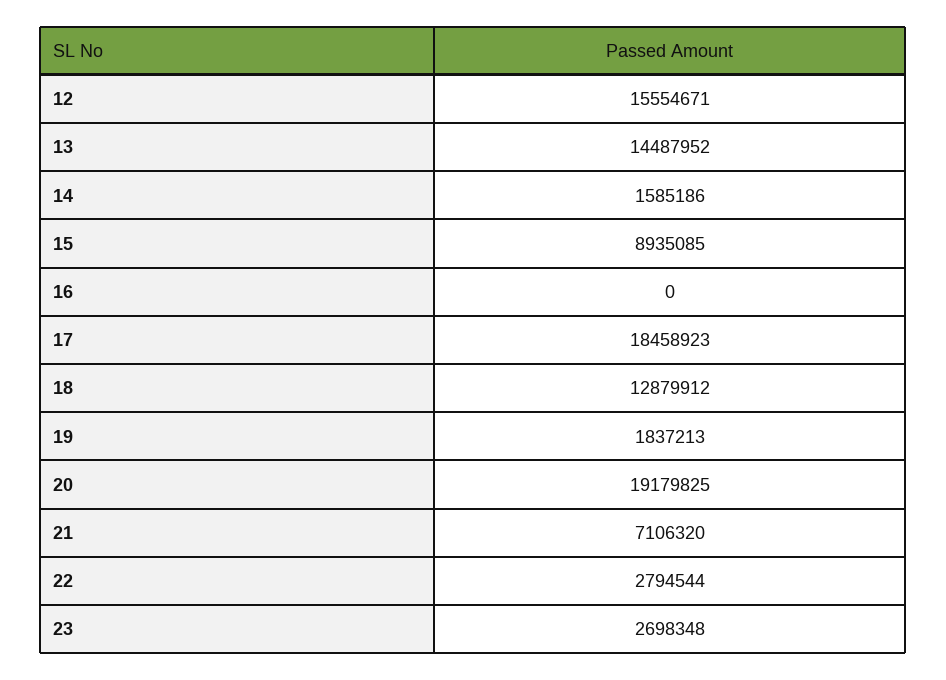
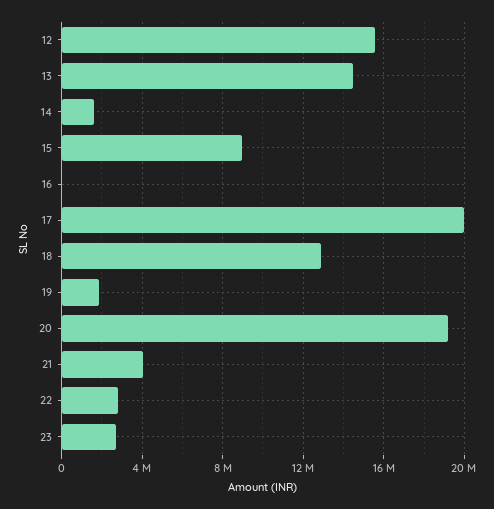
  {
    "12": 15554671,
    "13": 14487952,
    "14": 1585186,
    "15": 8935085,
    "16": 0,
-   "17": 18458923,
+   "17": 20000000,
    "18": 12879912,
    "19": 1837213,
    "20": 19179825,
-   "21": 7106320,
+   "21": 4000000,
    "22": 2794544,
    "23": 2698348
  }

